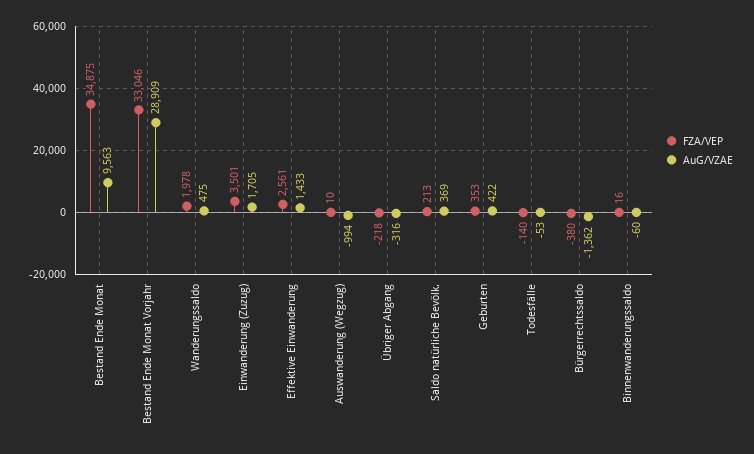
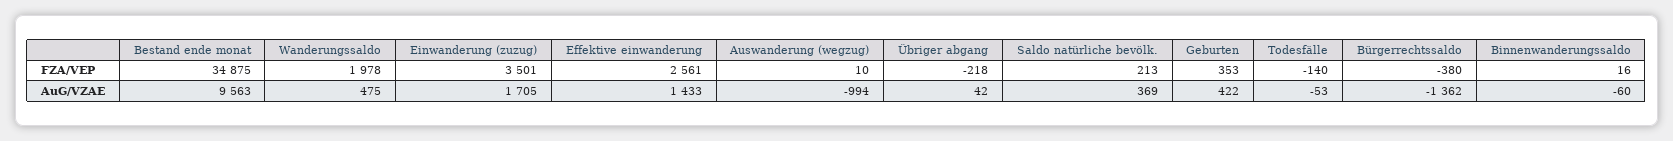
  {
    "FZA/VEP": {
      "Bestand Ende Monat": 34875,
-     "Bestand Ende Monat Vorjahr": 33046,
      "Wanderungssaldo": 1978,
      "Einwanderung (Zuzug)": 3501,
      "Effektive Einwanderung": 2561,
      "Auswanderung (Wegzug)": 10,
      "Übriger Abgang": -218,
      "Saldo natürliche Bevölk.": 213,
      "Geburten": 353,
      "Todesfälle": -140,
      "Bürgerrechtssaldo": -380,
      "Binnenwanderungssaldo": 16
    },
    "AuG/VZAE": {
      "Bestand Ende Monat": 9563,
-     "Bestand Ende Monat Vorjahr": 28909,
      "Wanderungssaldo": 475,
      "Einwanderung (Zuzug)": 1705,
      "Effektive Einwanderung": 1433,
      "Auswanderung (Wegzug)": -994,
-     "Übriger Abgang": -316,
+     "Übriger Abgang": 42,
      "Saldo natürliche Bevölk.": 369,
      "Geburten": 422,
      "Todesfälle": -53,
      "Bürgerrechtssaldo": -1362,
      "Binnenwanderungssaldo": -60
    }
  }

